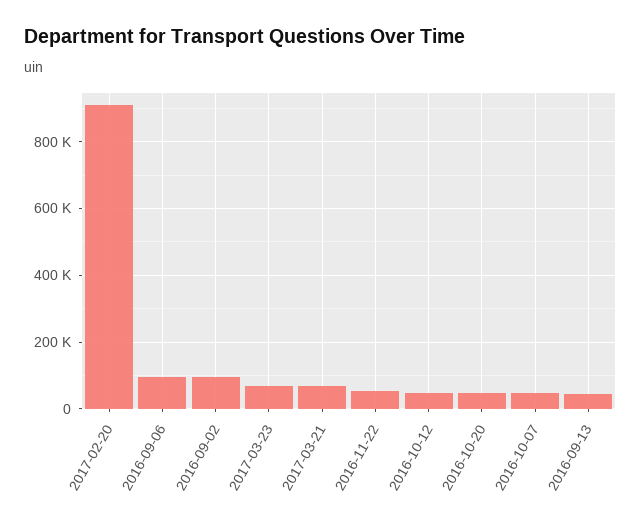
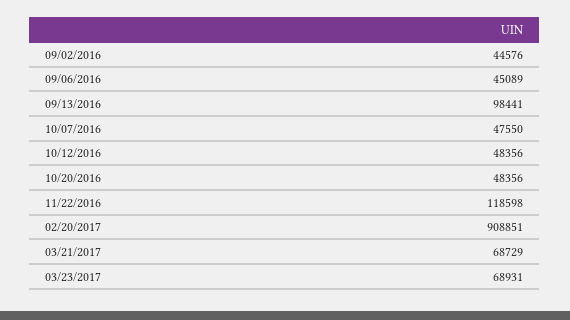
  {
    "2017-02-20": 908851,
-   "2016-09-06": 100000,
+   "2016-09-06": 45089,
-   "2016-09-02": 100000,
+   "2016-09-02": 44576,
    "2017-03-23": 68931,
    "2017-03-21": 68729,
-   "2016-11-22": 60000,
+   "2016-11-22": 118598,
    "2016-10-12": 48356,
    "2016-10-20": 48356,
    "2016-10-07": 47550,
-   "2016-09-13": 40000
+   "2016-09-13": 98441
  }

